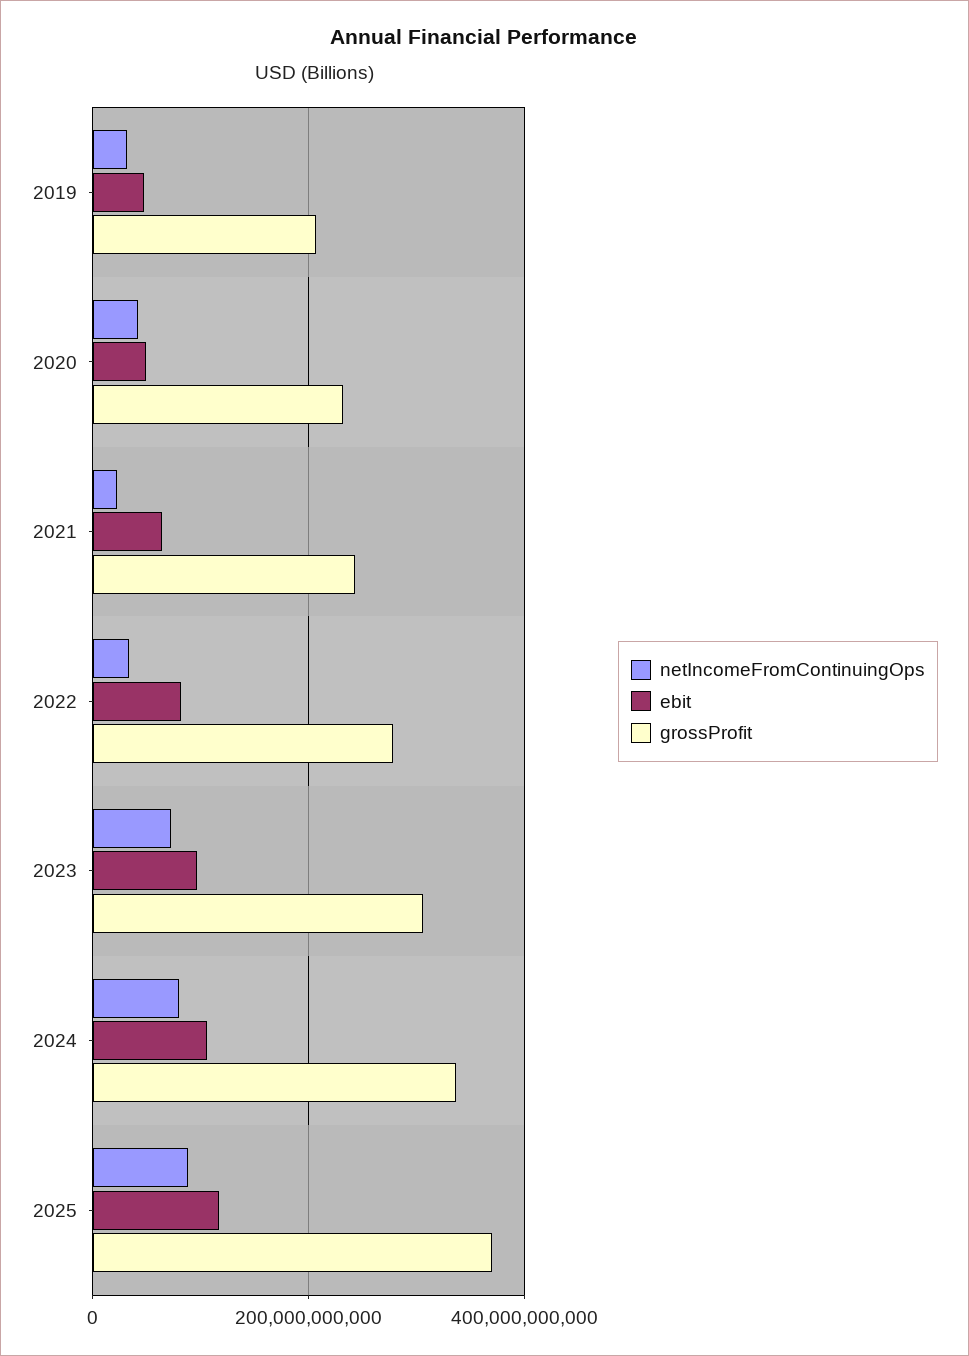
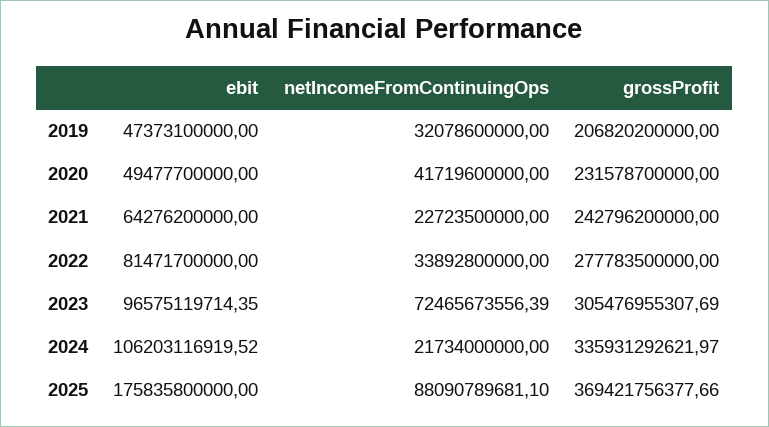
  {
    "netIncomeFromContinuingOps": {
      "2019": 32078600000,
      "2020": 41719600000,
      "2021": 22723500000,
      "2022": 33892800000,
      "2023": 72465673556.39,
-     "2024": 80000000000,
+     "2024": 21734000000,
      "2025": 88090789681.1
    },
    "ebit": {
      "2019": 47373100000,
      "2020": 49477700000,
      "2021": 64276200000,
      "2022": 81471700000,
      "2023": 96575119714.35,
      "2024": 106203116919.52,
-     "2025": 120000000000
+     "2025": 175835800000
    },
    "grossProfit": {
      "2019": 206820200000,
      "2020": 231578700000,
      "2021": 242796200000,
      "2022": 277783500000,
      "2023": 305476955307.69,
      "2024": 335931292621.97,
      "2025": 369421756377.66
    }
  }

